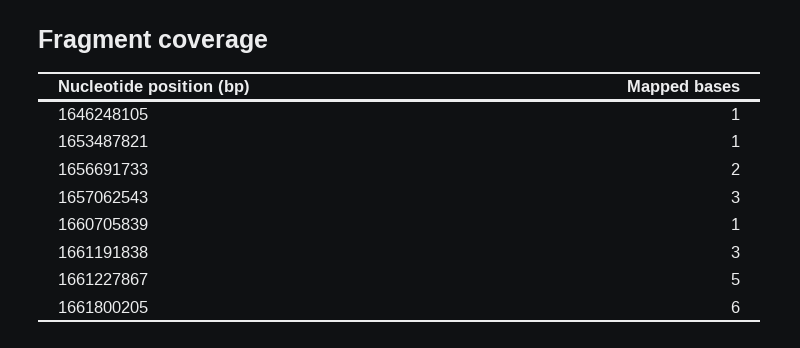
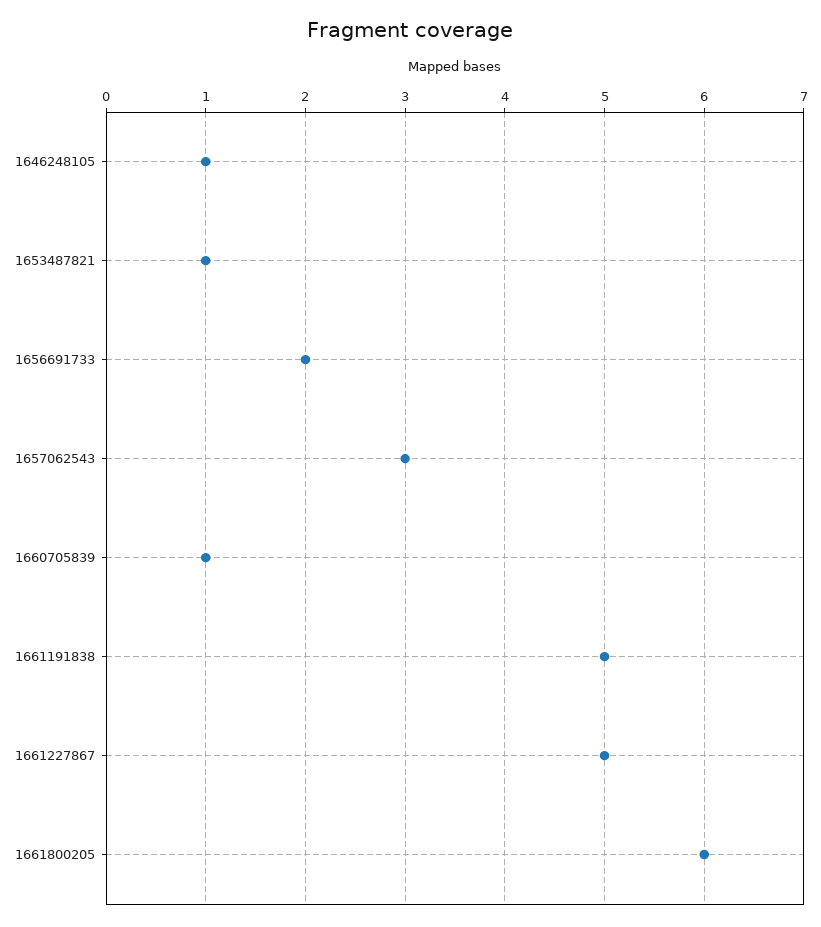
  {
    "1646248105": 1,
    "1653487821": 1,
    "1656691733": 2,
    "1657062543": 3,
    "1660705839": 1,
-   "1661191838": 3,
+   "1661191838": 5,
    "1661227867": 5,
    "1661800205": 6
  }

